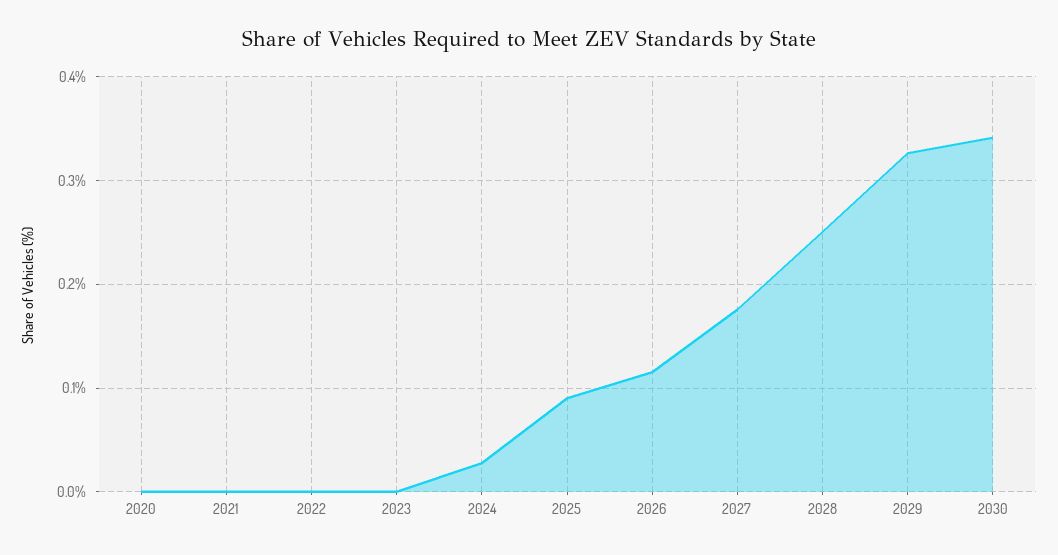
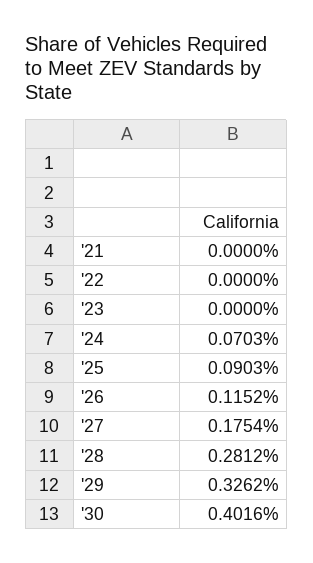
  {
-   "2020": 0,
    "2021": 0,
    "2022": 0,
    "2023": 0,
-   "2024": 0.03,
+   "2024": 0.0703,
    "2025": 0.0903,
    "2026": 0.1152,
    "2027": 0.1754,
-   "2028": 0.25,
+   "2028": 0.2812,
    "2029": 0.3262,
-   "2030": 0.34
+   "2030": 0.4016
  }

